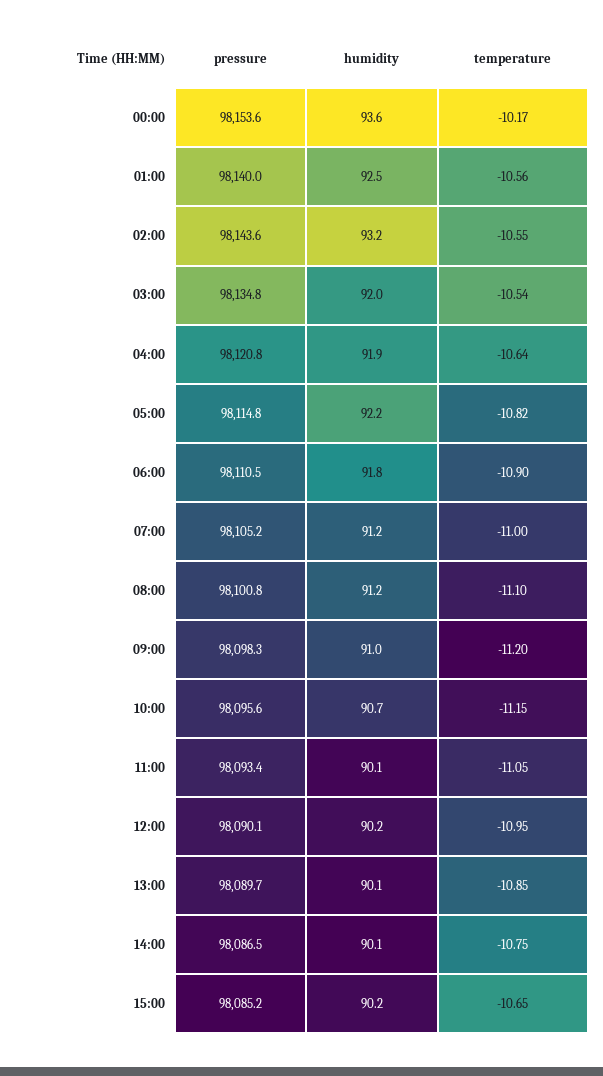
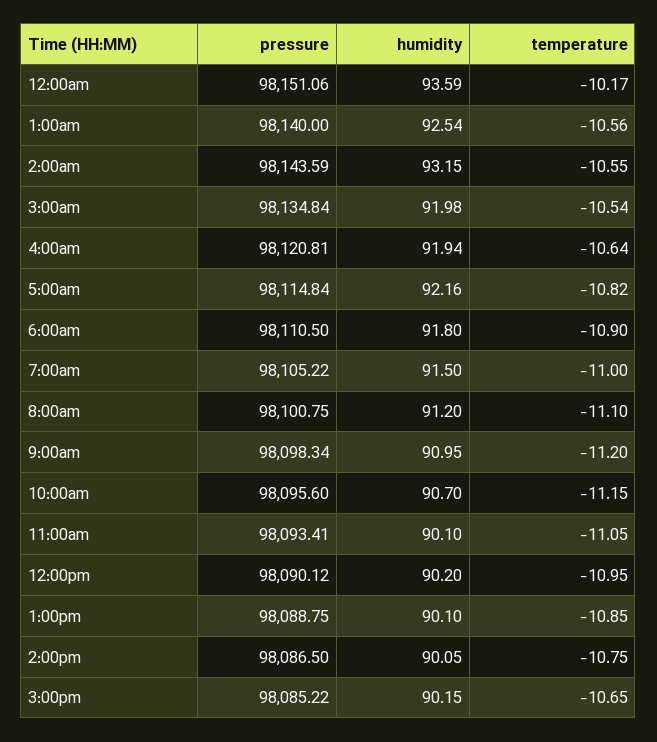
  {
    "pressure": {
-     "00:00": 98153.6,
+     "00:00": 98151.06,
      "01:00": 98140,
      "02:00": 98143.59,
      "03:00": 98134.84,
      "04:00": 98120.81,
      "05:00": 98114.84,
      "06:00": 98110.5,
      "07:00": 98105.22,
      "08:00": 98100.75,
      "09:00": 98098.34,
      "10:00": 98095.6,
      "11:00": 98093.41,
      "12:00": 98090.12,
-     "13:00": 98089.7,
+     "13:00": 98088.75,
      "14:00": 98086.5,
      "15:00": 98085.22
    },
    "humidity": {
      "00:00": 93.59,
      "01:00": 92.54,
      "02:00": 93.15,
      "03:00": 91.98,
      "04:00": 91.94,
      "05:00": 92.16,
      "06:00": 91.8,
-     "07:00": 91.2,
+     "07:00": 91.5,
      "08:00": 91.2,
      "09:00": 90.95,
      "10:00": 90.7,
      "11:00": 90.1,
      "12:00": 90.2,
      "13:00": 90.1,
      "14:00": 90.05,
      "15:00": 90.15
    },
    "temperature": {
      "00:00": -10.17,
      "01:00": -10.56,
      "02:00": -10.55,
      "03:00": -10.54,
      "04:00": -10.64,
      "05:00": -10.82,
      "06:00": -10.9,
      "07:00": -11,
      "08:00": -11.1,
      "09:00": -11.2,
      "10:00": -11.15,
      "11:00": -11.05,
      "12:00": -10.95,
      "13:00": -10.85,
      "14:00": -10.75,
      "15:00": -10.65
    }
  }

